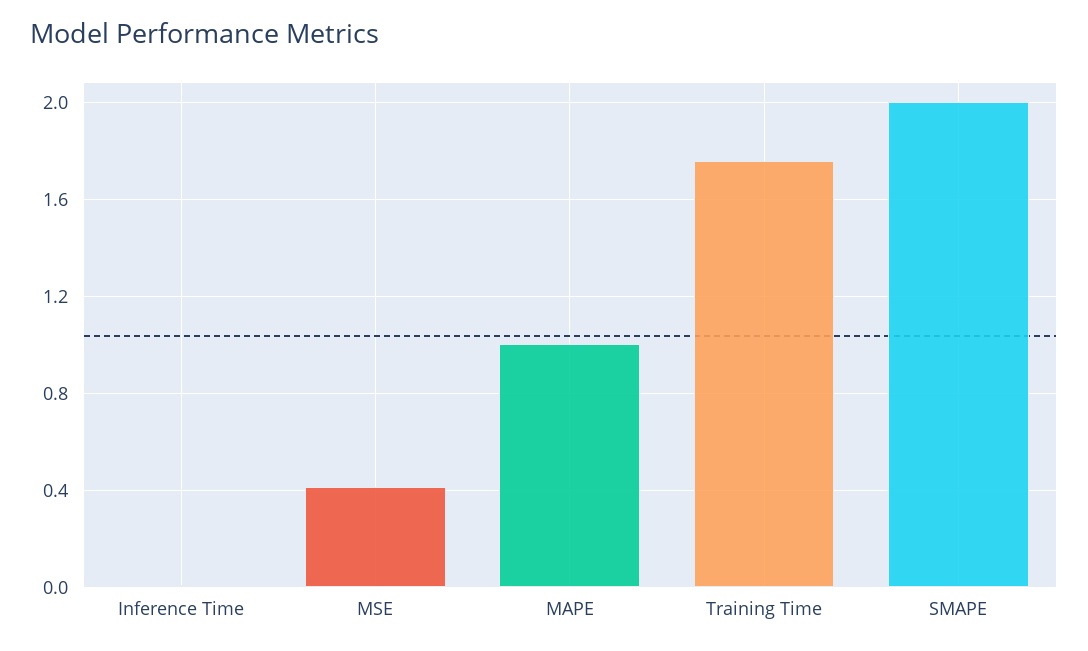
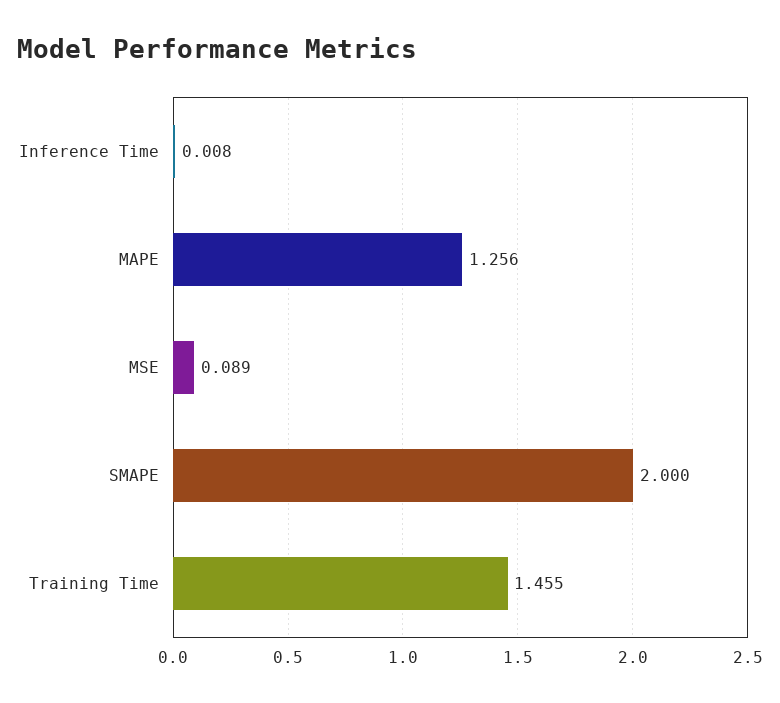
  {
    "Inference Time": 0.008,
-   "MSE": 0.4,
+   "MSE": 0.089,
-   "MAPE": 1,
+   "MAPE": 1.256,
-   "Training Time": 1.75,
+   "Training Time": 1.455,
    "SMAPE": 2
  }

